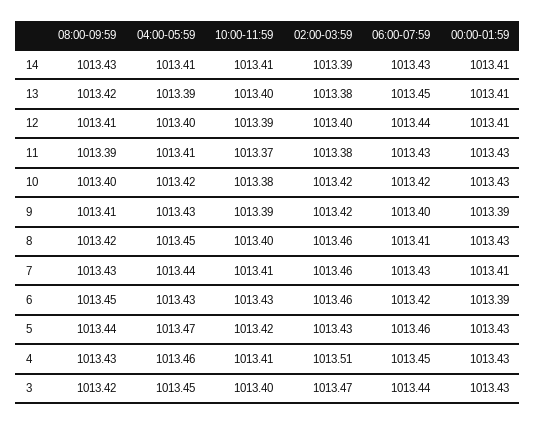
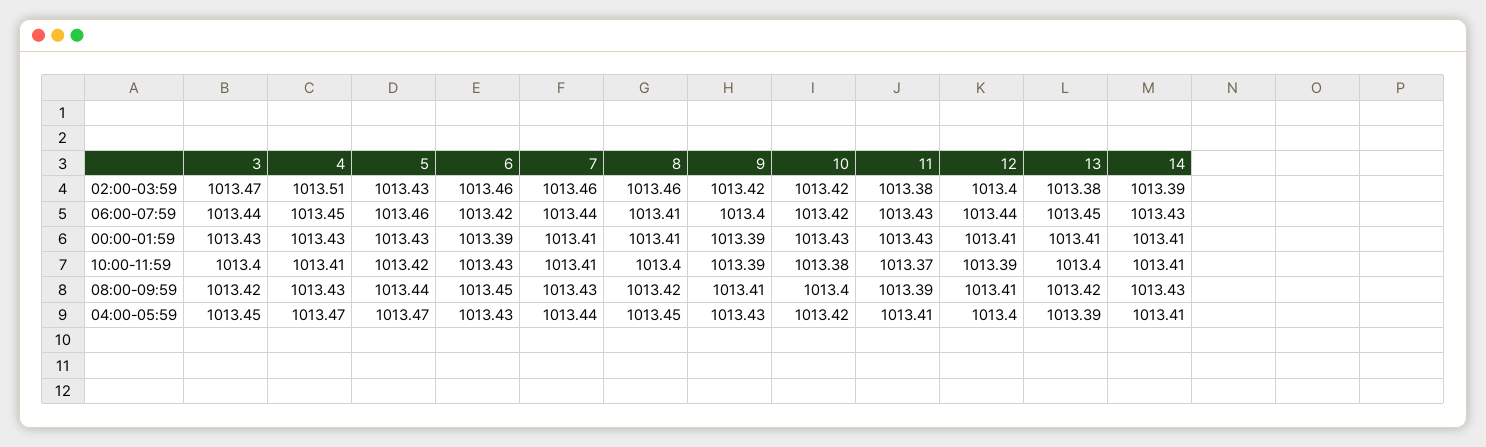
  {
    "08:00-09:59": {
      "14": 1013.43,
      "13": 1013.42,
      "12": 1013.41,
      "11": 1013.39,
      "10": 1013.4,
      "9": 1013.41,
      "8": 1013.42,
      "7": 1013.43,
      "6": 1013.45,
      "5": 1013.44,
      "4": 1013.43,
      "3": 1013.42
    },
    "04:00-05:59": {
      "14": 1013.41,
      "13": 1013.39,
      "12": 1013.4,
      "11": 1013.41,
      "10": 1013.42,
      "9": 1013.43,
      "8": 1013.45,
      "7": 1013.44,
      "6": 1013.43,
      "5": 1013.47,
-     "4": 1013.46,
+     "4": 1013.47,
      "3": 1013.45
    },
    "10:00-11:59": {
      "14": 1013.41,
      "13": 1013.4,
      "12": 1013.39,
      "11": 1013.37,
      "10": 1013.38,
      "9": 1013.39,
      "8": 1013.4,
      "7": 1013.41,
      "6": 1013.43,
      "5": 1013.42,
      "4": 1013.41,
      "3": 1013.4
    },
    "02:00-03:59": {
      "14": 1013.39,
      "13": 1013.38,
      "12": 1013.4,
      "11": 1013.38,
      "10": 1013.42,
      "9": 1013.42,
      "8": 1013.46,
      "7": 1013.46,
      "6": 1013.46,
      "5": 1013.43,
      "4": 1013.51,
      "3": 1013.47
    },
    "06:00-07:59": {
      "14": 1013.43,
      "13": 1013.45,
      "12": 1013.44,
      "11": 1013.43,
      "10": 1013.42,
      "9": 1013.4,
      "8": 1013.41,
-     "7": 1013.43,
+     "7": 1013.44,
      "6": 1013.42,
      "5": 1013.46,
      "4": 1013.45,
      "3": 1013.44
    },
    "00:00-01:59": {
      "14": 1013.41,
      "13": 1013.41,
      "12": 1013.41,
      "11": 1013.43,
      "10": 1013.43,
      "9": 1013.39,
-     "8": 1013.43,
+     "8": 1013.41,
      "7": 1013.41,
      "6": 1013.39,
      "5": 1013.43,
      "4": 1013.43,
      "3": 1013.43
    }
  }

